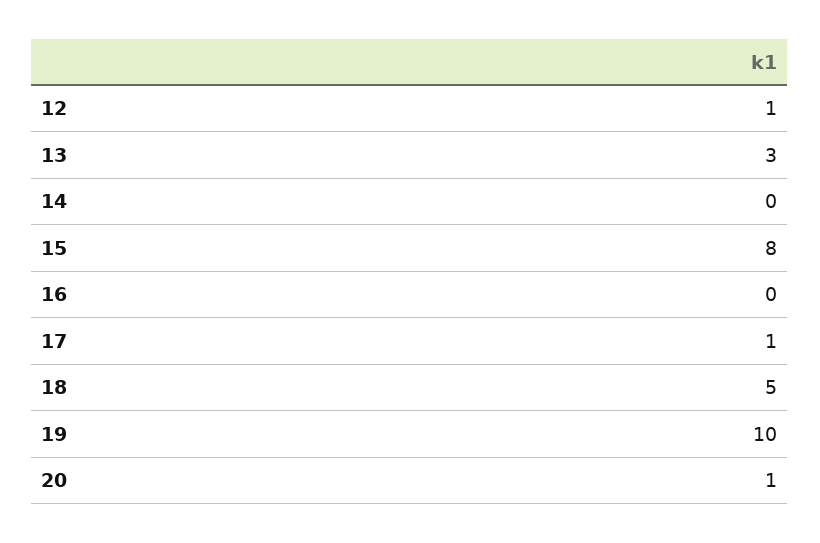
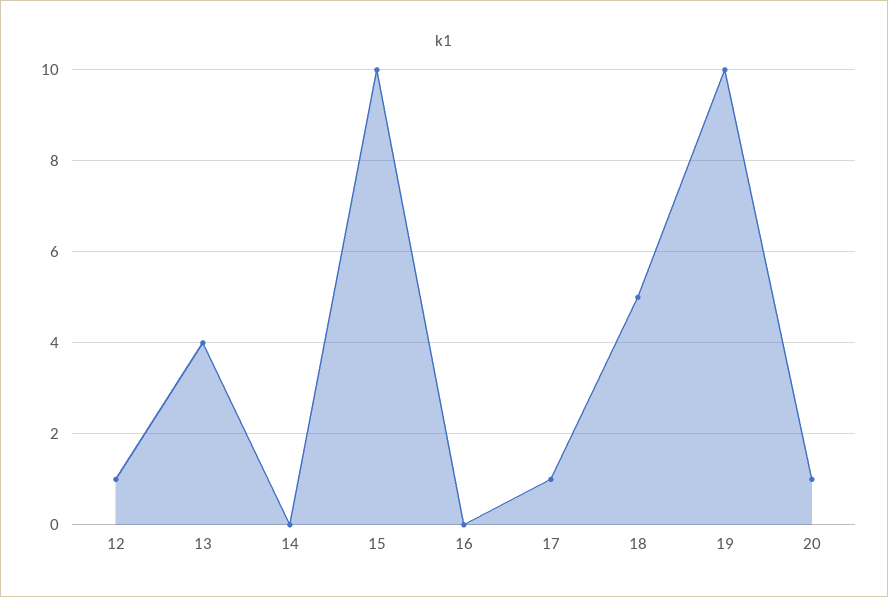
  {
    "12": 1,
-   "13": 3,
+   "13": 4,
    "14": 0,
-   "15": 8,
+   "15": 10,
    "16": 0,
    "17": 1,
    "18": 5,
    "19": 10,
    "20": 1
  }

